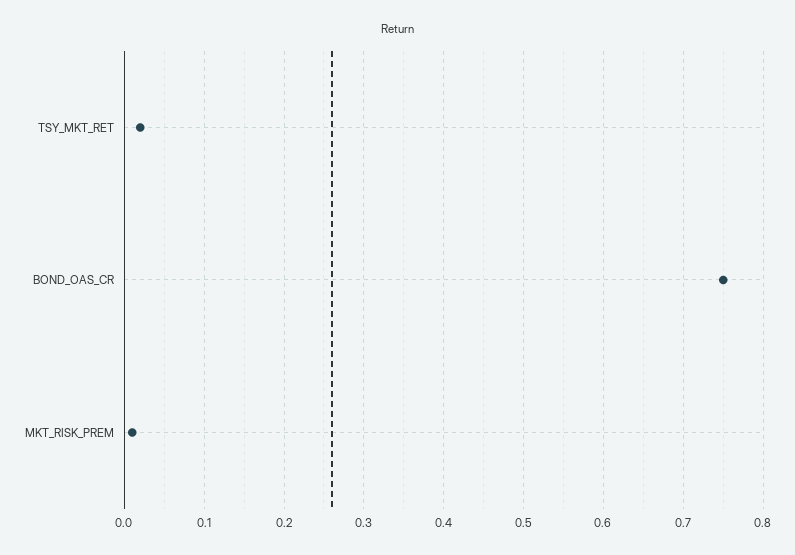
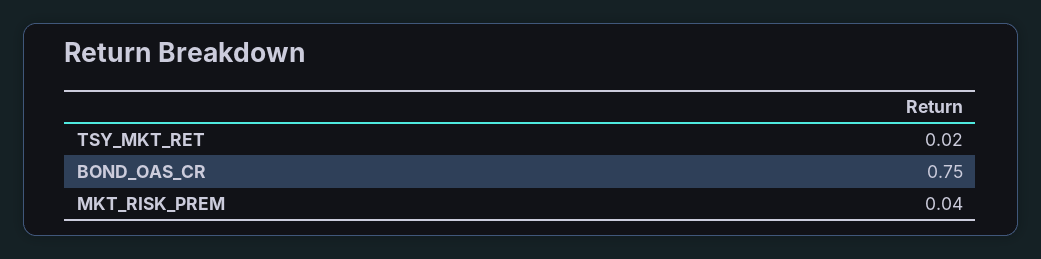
  {
    "TSY_MKT_RET": 0.02,
    "BOND_OAS_CR": 0.75,
-   "MKT_RISK_PREM": 0.01
+   "MKT_RISK_PREM": 0.04
  }

